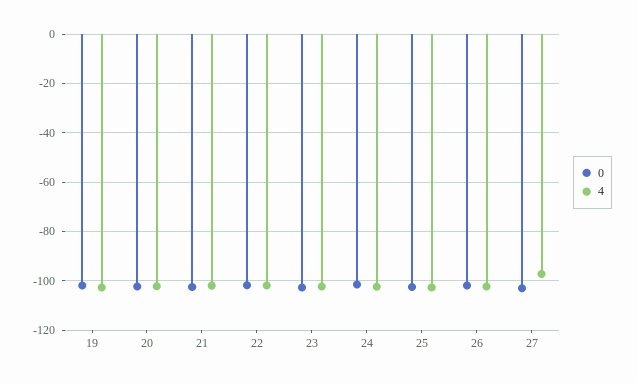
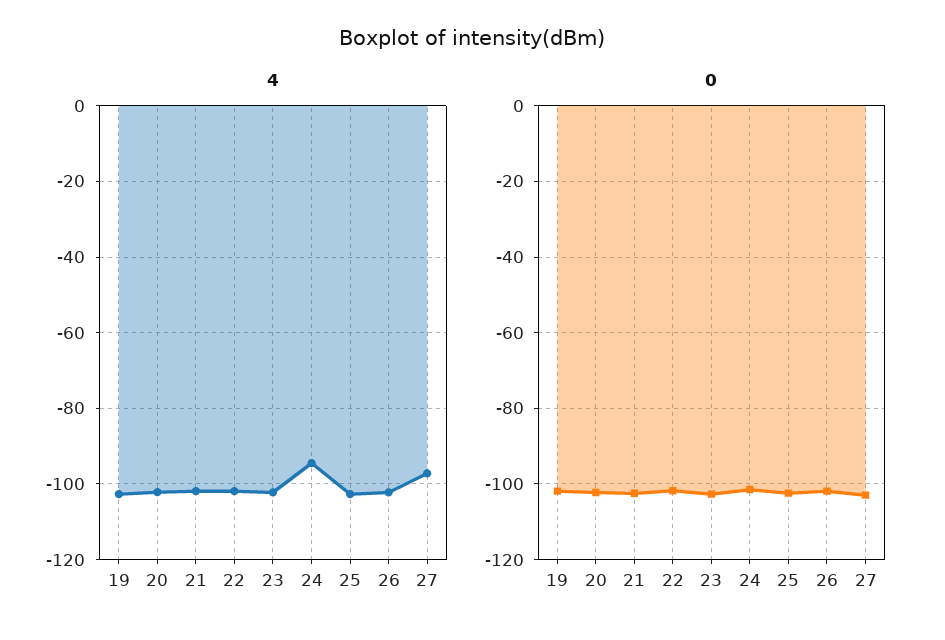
  {
    "0": {
      "19": -102,
      "20": -102,
      "21": -102,
      "22": -102,
      "23": -102,
      "24": -102,
      "25": -102,
      "26": -102,
      "27": -102
    },
    "4": {
      "19": -102,
      "20": -102,
      "21": -102,
      "22": -102,
      "23": -102,
-     "24": -102.5,
+     "24": -94,
      "25": -102,
      "26": -102,
      "27": -98
    }
  }

